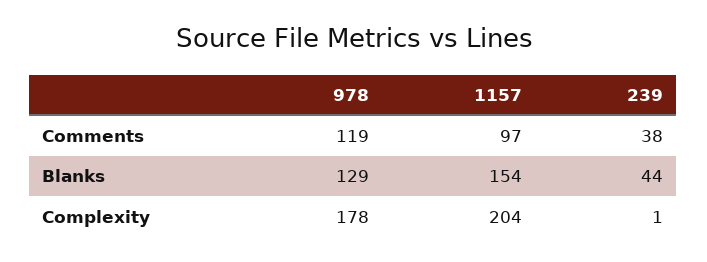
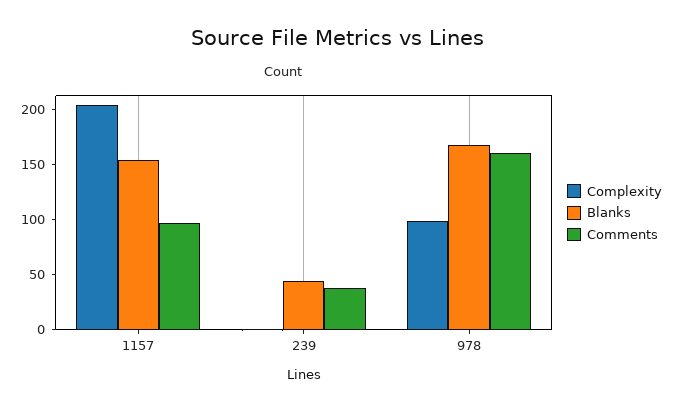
  {
    "Comments": {
-     "978": 119,
+     "978": 160,
      "1157": 97,
      "239": 38
    },
    "Blanks": {
-     "978": 129,
+     "978": 170,
      "1157": 154,
      "239": 44
    },
    "Complexity": {
-     "978": 178,
+     "978": 100,
      "1157": 204,
      "239": 1
    }
  }

